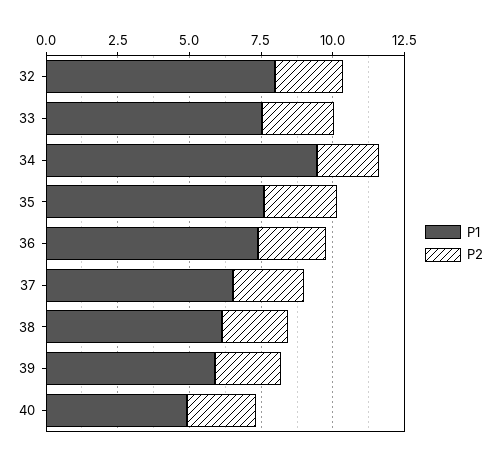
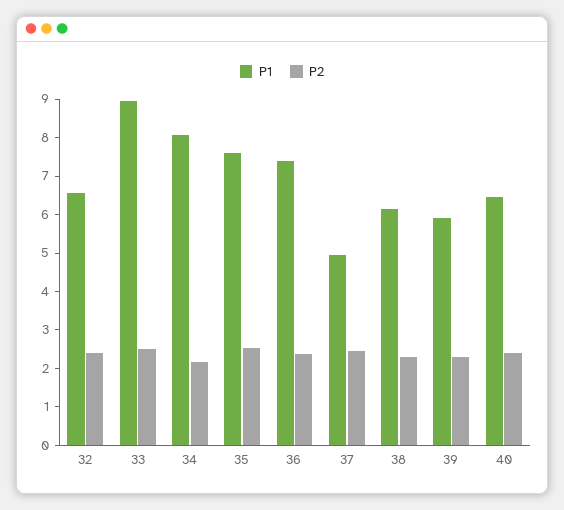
  {
    "P1": {
-     "32": 8,
+     "32": 6.5,
-     "33": 7.5,
+     "33": 9,
-     "34": 9.5,
+     "34": 8,
      "35": 7.5,
      "36": 7.5,
-     "37": 6.5,
+     "37": 5,
      "38": 6.25,
      "39": 6,
-     "40": 5
+     "40": 6.5
    },
    "P2": {
      "32": 2.5,
      "33": 2.5,
      "34": 2.25,
      "35": 2.5,
      "36": 2.5,
      "37": 2.5,
      "38": 2.25,
      "39": 2.25,
      "40": 2.5
    }
  }

